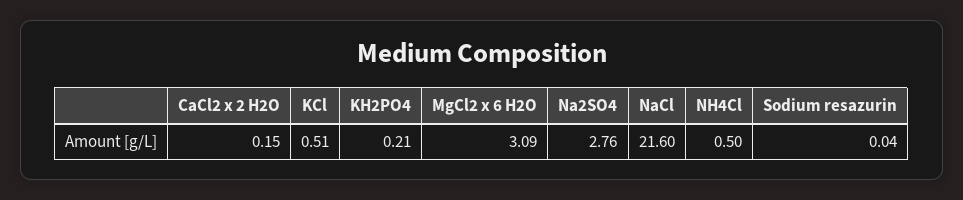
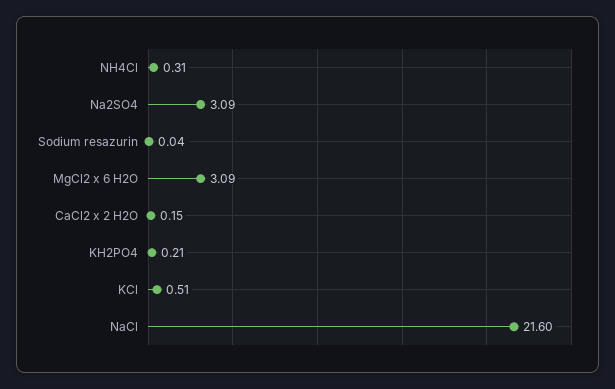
  {
    "CaCl2 x 2 H2O": 0.15,
    "KCl": 0.51,
    "KH2PO4": 0.21,
    "MgCl2 x 6 H2O": 3.09,
-   "Na2SO4": 2.76,
+   "Na2SO4": 3.09,
    "NaCl": 21.6,
-   "NH4Cl": 0.5,
+   "NH4Cl": 0.31,
    "Sodium resazurin": 0.04
  }

